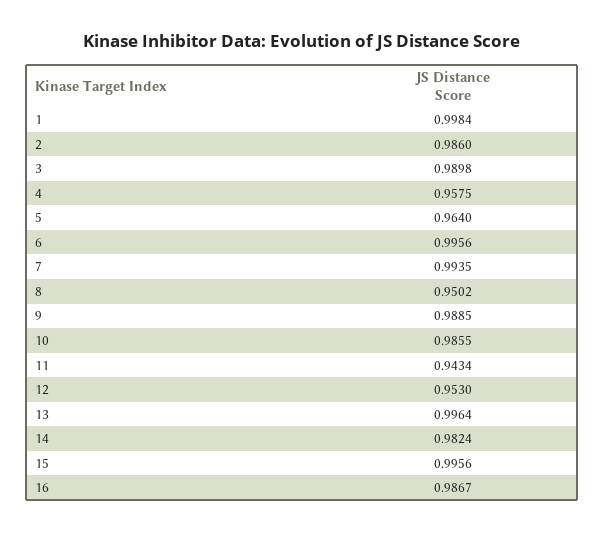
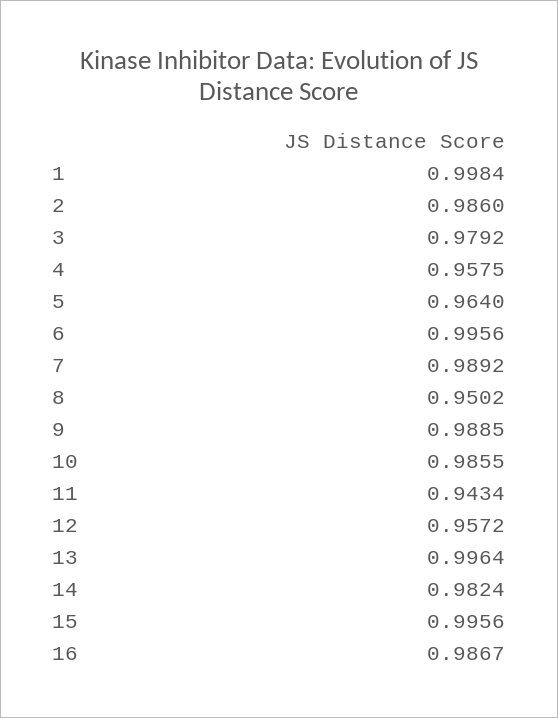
  {
    "1": 0.9984,
    "2": 0.986,
-   "3": 0.9898,
+   "3": 0.9792,
    "4": 0.9575,
    "5": 0.964,
    "6": 0.9956,
-   "7": 0.9935,
+   "7": 0.9892,
    "8": 0.9502,
    "9": 0.9885,
    "10": 0.9855,
    "11": 0.9434,
-   "12": 0.953,
+   "12": 0.9572,
    "13": 0.9964,
    "14": 0.9824,
    "15": 0.9956,
    "16": 0.9867
  }

